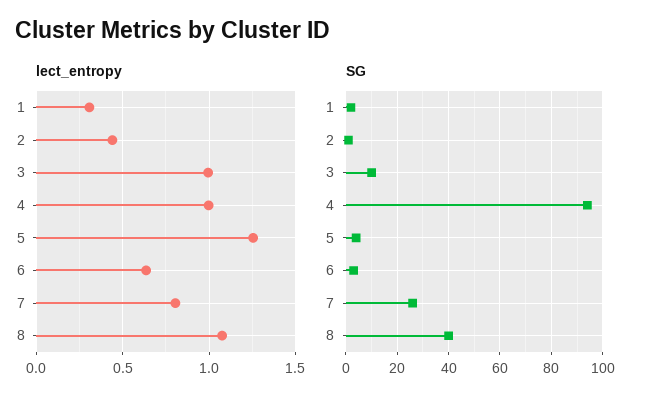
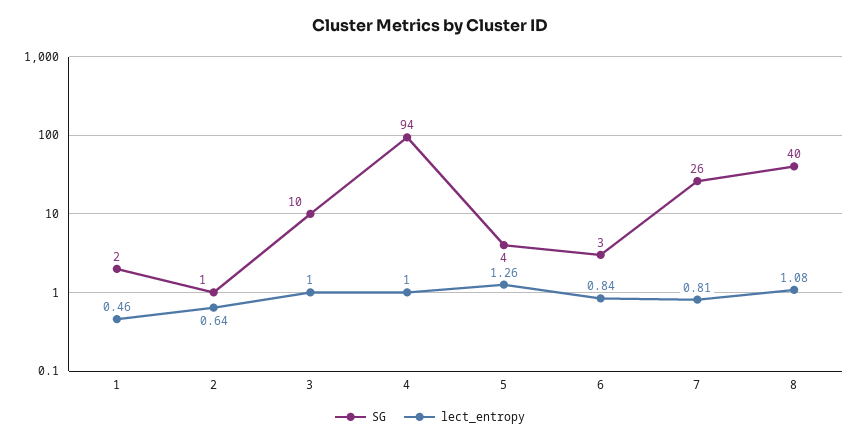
  {
    "lect_entropy": {
-     "1": 0.3,
+     "1": 0.46,
-     "2": 0.45,
+     "2": 0.64,
      "3": 1,
      "4": 1,
      "5": 1.26,
-     "6": 0.65,
+     "6": 0.84,
      "7": 0.81,
      "8": 1.08
    },
    "SG": {
      "1": 2,
      "2": 1,
      "3": 10,
      "4": 94,
      "5": 4,
      "6": 3,
      "7": 26,
      "8": 40
    }
  }

